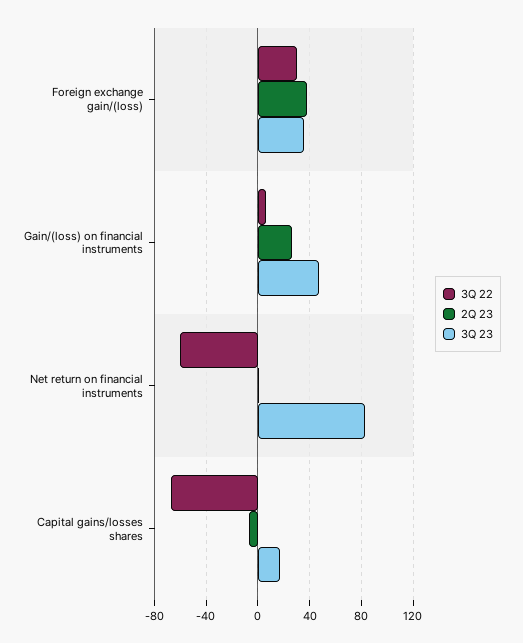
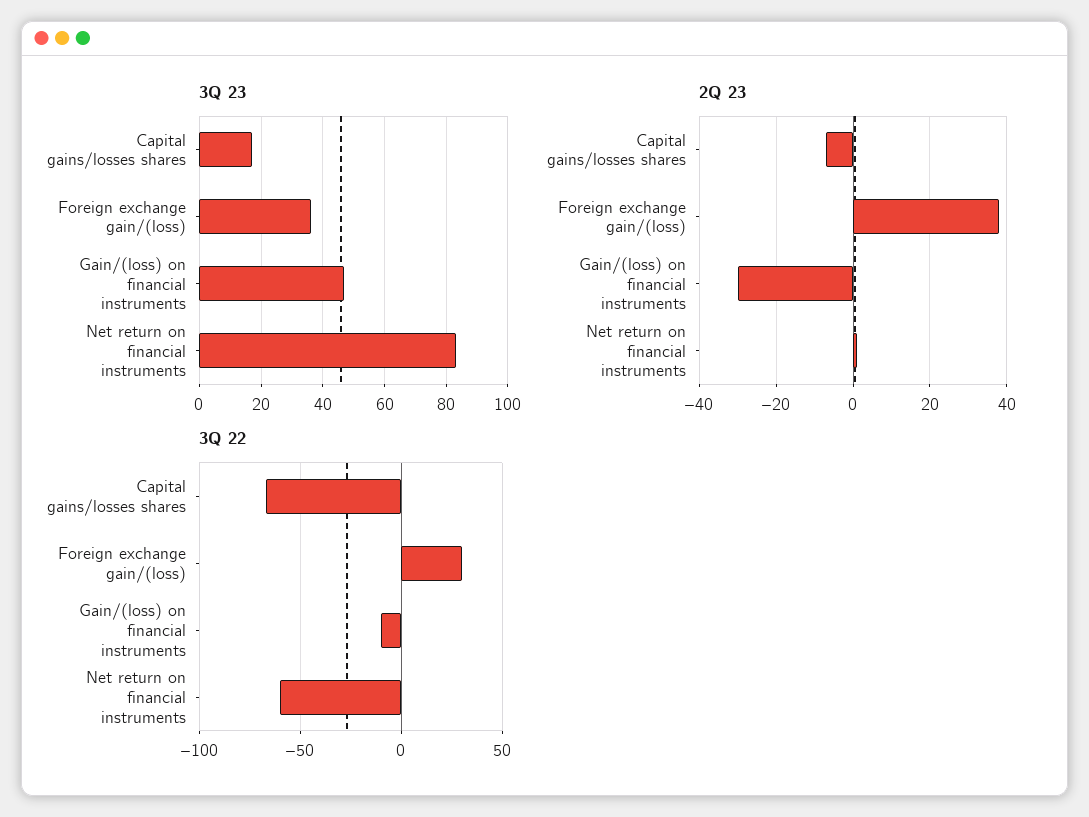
  {
    "3Q 22": {
      "Foreign exchange gain/(loss)": 30,
-     "Gain/(loss) on financial instruments": 5,
+     "Gain/(loss) on financial instruments": -10,
      "Net return on financial instruments": -60,
      "Capital gains/losses shares": -65
    },
    "2Q 23": {
      "Foreign exchange gain/(loss)": 40,
-     "Gain/(loss) on financial instruments": 25,
+     "Gain/(loss) on financial instruments": -30,
      "Net return on financial instruments": 0,
      "Capital gains/losses shares": -5
    },
    "3Q 23": {
      "Foreign exchange gain/(loss)": 35,
      "Gain/(loss) on financial instruments": 45,
      "Net return on financial instruments": 85,
      "Capital gains/losses shares": 15
    }
  }

